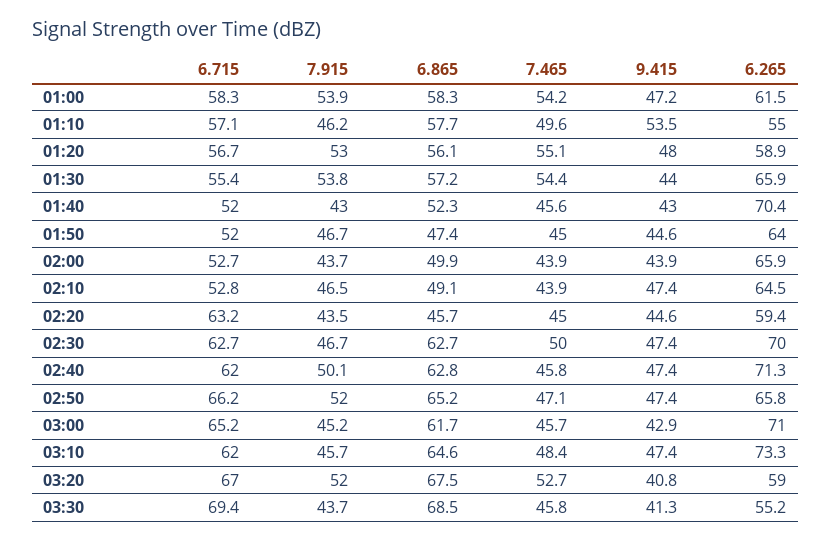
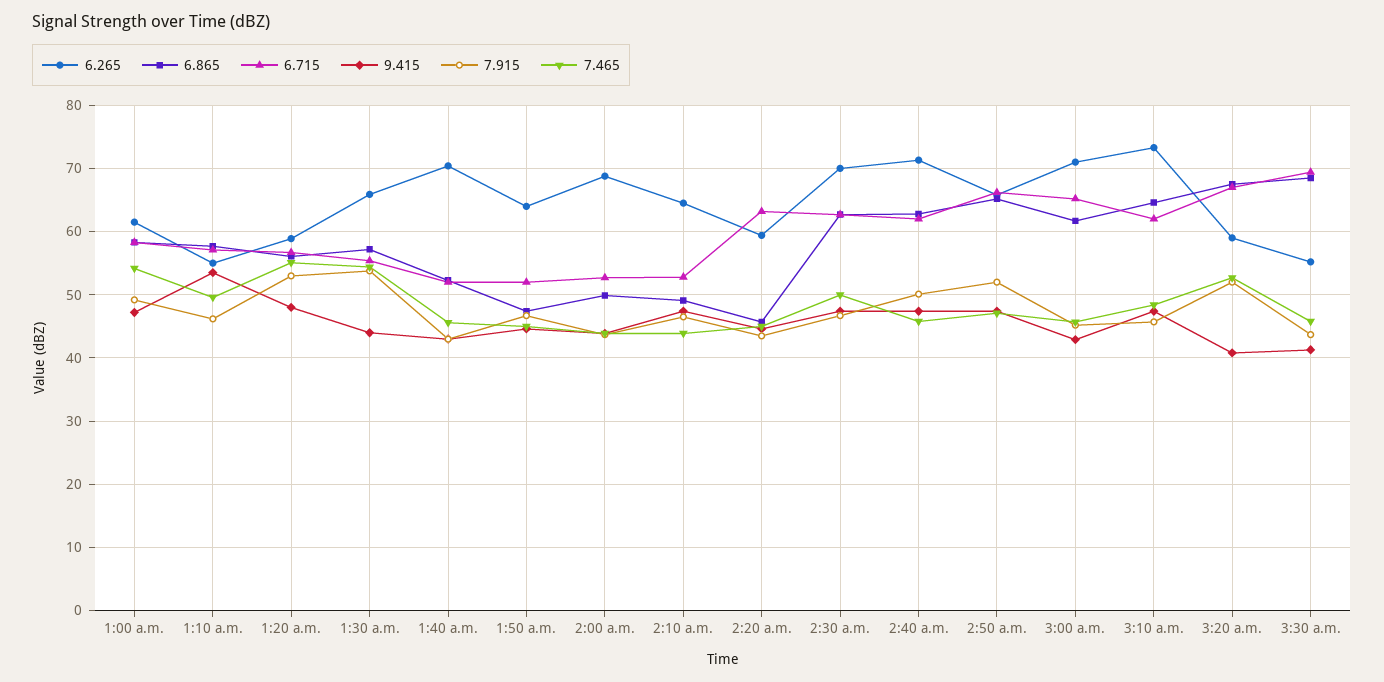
  {
    "6.715": {
      "01:00": 58.3,
      "01:10": 57.1,
      "01:20": 56.7,
      "01:30": 55.4,
      "01:40": 52,
      "01:50": 52,
      "02:00": 52.7,
      "02:10": 52.8,
      "02:20": 63.2,
      "02:30": 62.7,
      "02:40": 62,
      "02:50": 66.2,
      "03:00": 65.2,
      "03:10": 62,
      "03:20": 67,
      "03:30": 69.4
    },
    "7.915": {
-     "01:00": 53.9,
+     "01:00": 49,
      "01:10": 46.2,
      "01:20": 53,
      "01:30": 53.8,
      "01:40": 43,
      "01:50": 46.7,
      "02:00": 43.7,
      "02:10": 46.5,
      "02:20": 43.5,
      "02:30": 46.7,
      "02:40": 50.1,
      "02:50": 52,
      "03:00": 45.2,
      "03:10": 45.7,
      "03:20": 52,
      "03:30": 43.7
    },
    "6.865": {
      "01:00": 58.3,
      "01:10": 57.7,
      "01:20": 56.1,
      "01:30": 57.2,
      "01:40": 52.3,
      "01:50": 47.4,
      "02:00": 49.9,
      "02:10": 49.1,
      "02:20": 45.7,
      "02:30": 62.7,
      "02:40": 62.8,
      "02:50": 65.2,
      "03:00": 61.7,
      "03:10": 64.6,
      "03:20": 67.5,
      "03:30": 68.5
    },
    "7.465": {
      "01:00": 54.2,
      "01:10": 49.6,
      "01:20": 55.1,
      "01:30": 54.4,
      "01:40": 45.6,
      "01:50": 45,
      "02:00": 43.9,
      "02:10": 43.9,
      "02:20": 45,
      "02:30": 50,
      "02:40": 45.8,
      "02:50": 47.1,
      "03:00": 45.7,
      "03:10": 48.4,
      "03:20": 52.7,
      "03:30": 45.8
    },
    "9.415": {
      "01:00": 47.2,
      "01:10": 53.5,
      "01:20": 48,
      "01:30": 44,
      "01:40": 43,
      "01:50": 44.6,
      "02:00": 43.9,
      "02:10": 47.4,
      "02:20": 44.6,
      "02:30": 47.4,
      "02:40": 47.4,
      "02:50": 47.4,
      "03:00": 42.9,
      "03:10": 47.4,
      "03:20": 40.8,
      "03:30": 41.3
    },
    "6.265": {
      "01:00": 61.5,
      "01:10": 55,
      "01:20": 58.9,
      "01:30": 65.9,
      "01:40": 70.4,
      "01:50": 64,
-     "02:00": 65.9,
+     "02:00": 69,
      "02:10": 64.5,
      "02:20": 59.4,
      "02:30": 70,
      "02:40": 71.3,
      "02:50": 65.8,
      "03:00": 71,
      "03:10": 73.3,
      "03:20": 59,
      "03:30": 55.2
    }
  }

